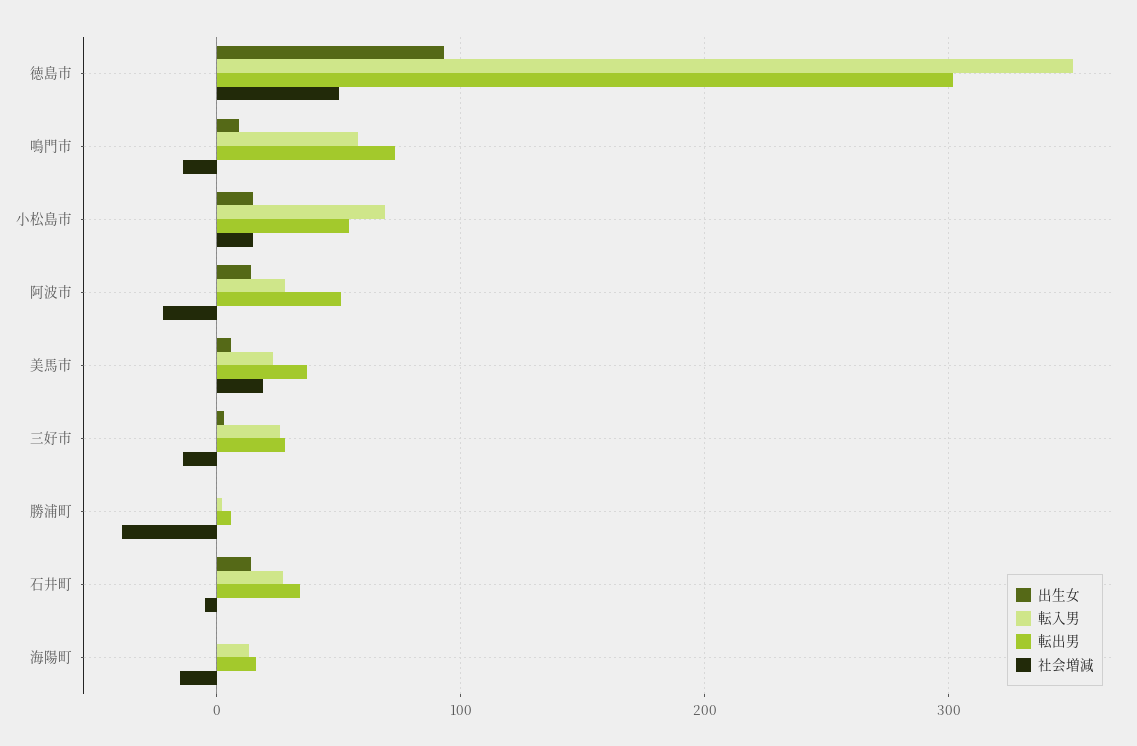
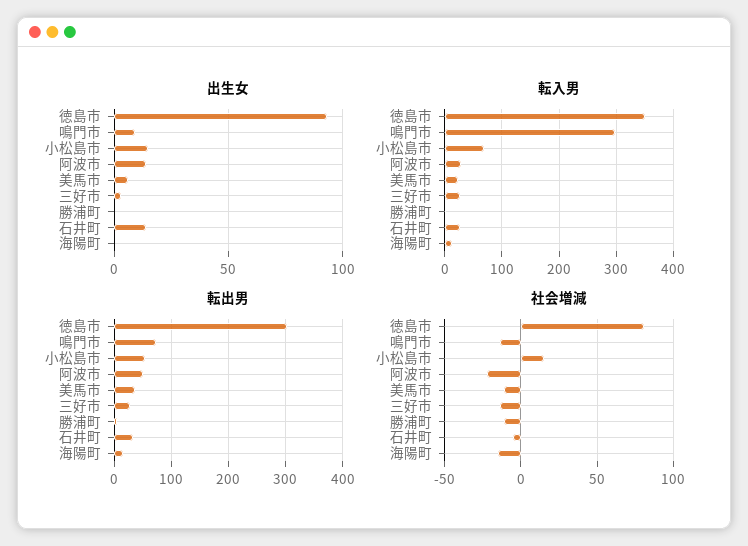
  {
    "出生女": {
      "徳島市": 95,
      "鳴門市": 10,
      "小松島市": 15,
      "阿波市": 15,
      "美馬市": 5,
      "三好市": 5,
      "勝浦町": 0,
      "石井町": 15,
      "海陽町": 0
    },
    "転入男": {
      "徳島市": 350,
-     "鳴門市": 60,
+     "鳴門市": 300,
      "小松島市": 70,
      "阿波市": 30,
      "美馬市": 20,
      "三好市": 30,
      "勝浦町": 0,
      "石井町": 30,
      "海陽町": 10
    },
    "転出男": {
      "徳島市": 300,
      "鳴門市": 70,
      "小松島市": 50,
      "阿波市": 50,
      "美馬市": 40,
      "三好市": 30,
      "勝浦町": 10,
      "石井町": 30,
      "海陽町": 20
    },
    "社会増減": {
-     "徳島市": 50,
+     "徳島市": 80,
      "鳴門市": -15,
      "小松島市": 15,
      "阿波市": -20,
-     "美馬市": 20,
+     "美馬市": -10,
      "三好市": -15,
-     "勝浦町": -40,
+     "勝浦町": -10,
      "石井町": -5,
      "海陽町": -15
    }
  }

